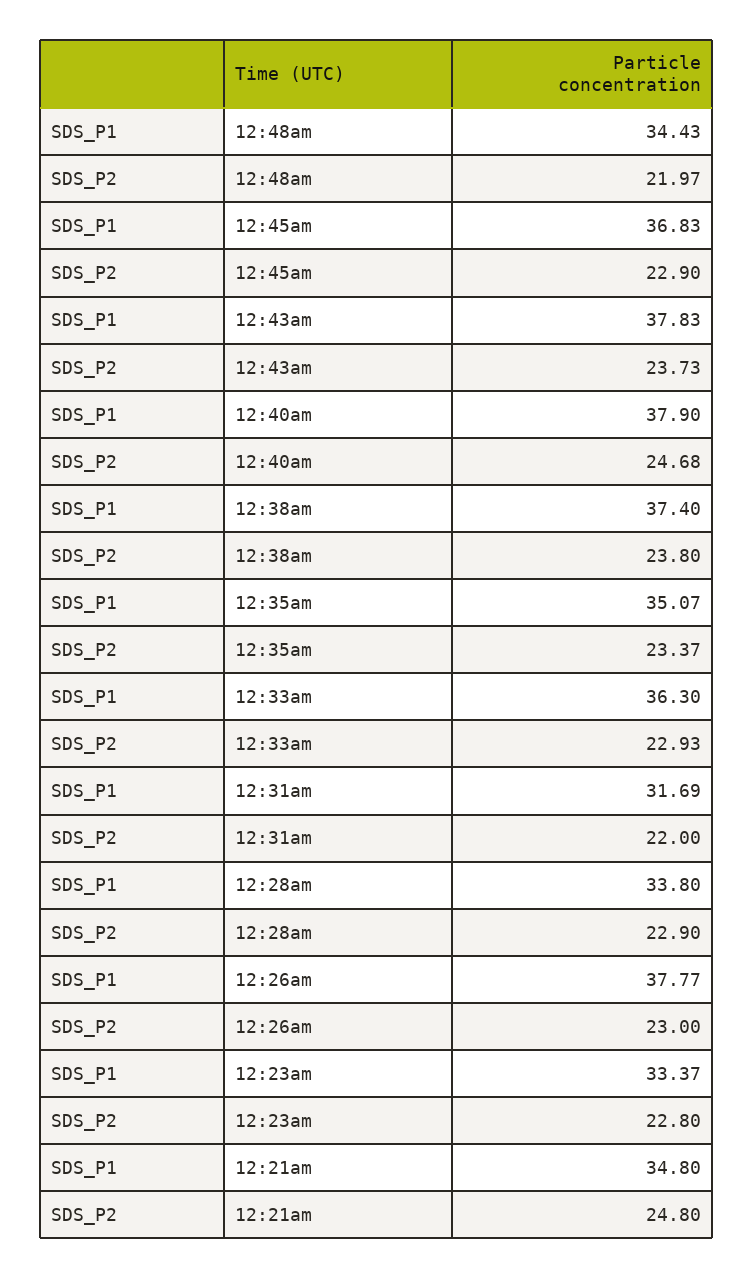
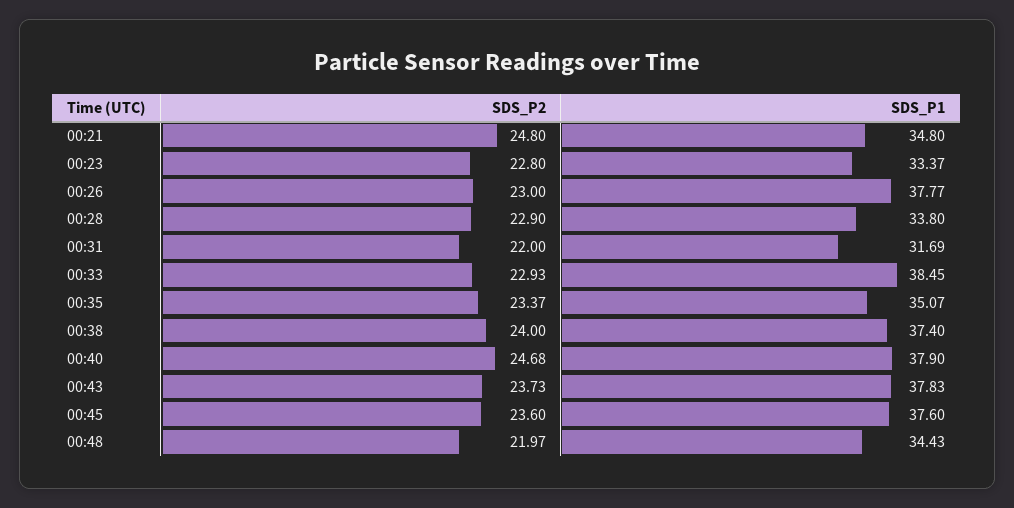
  {
    "SDS_P1": {
      "12:48am": 34.43,
-     "12:45am": 36.83,
+     "12:45am": 37.6,
      "12:43am": 37.83,
      "12:40am": 37.9,
      "12:38am": 37.4,
      "12:35am": 35.07,
-     "12:33am": 36.3,
+     "12:33am": 38.45,
      "12:31am": 31.69,
      "12:28am": 33.8,
      "12:26am": 37.77,
      "12:23am": 33.37,
      "12:21am": 34.8
    },
    "SDS_P2": {
      "12:48am": 21.97,
-     "12:45am": 22.9,
+     "12:45am": 23.6,
      "12:43am": 23.73,
      "12:40am": 24.68,
-     "12:38am": 23.8,
+     "12:38am": 24,
      "12:35am": 23.37,
      "12:33am": 22.93,
      "12:31am": 22,
      "12:28am": 22.9,
      "12:26am": 23,
      "12:23am": 22.8,
      "12:21am": 24.8
    }
  }

